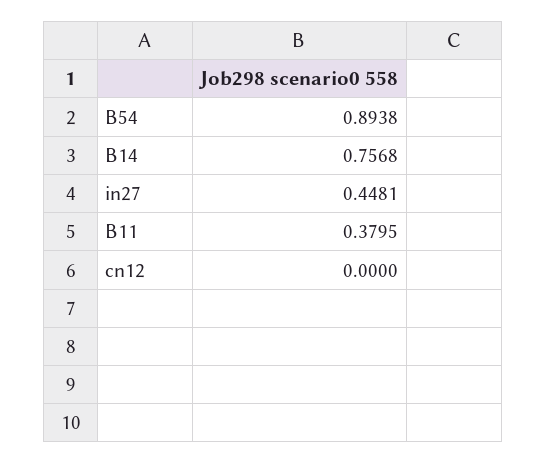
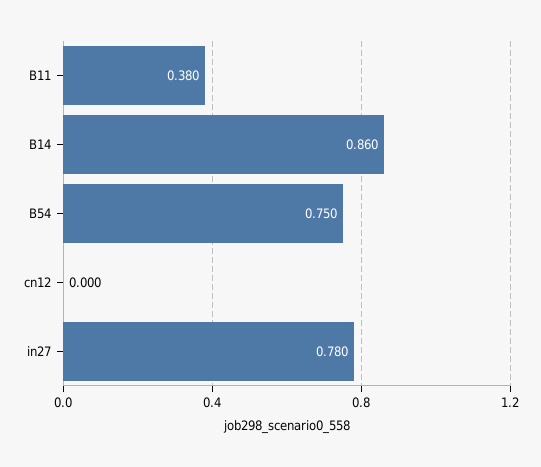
  {
-   "B54": 0.8938,
+   "B54": 0.75,
-   "B14": 0.7568,
+   "B14": 0.86,
-   "in27": 0.4481,
+   "in27": 0.78,
    "B11": 0.3795,
    "cn12": 0
  }

